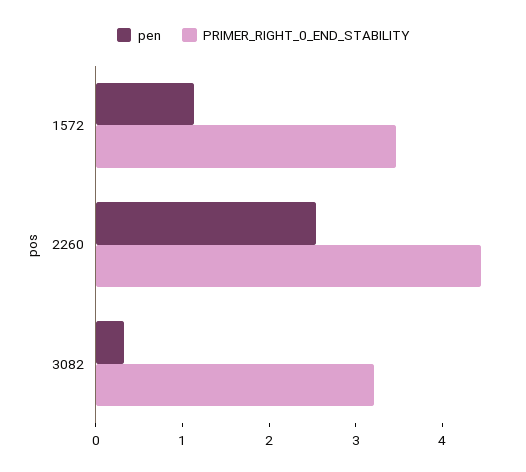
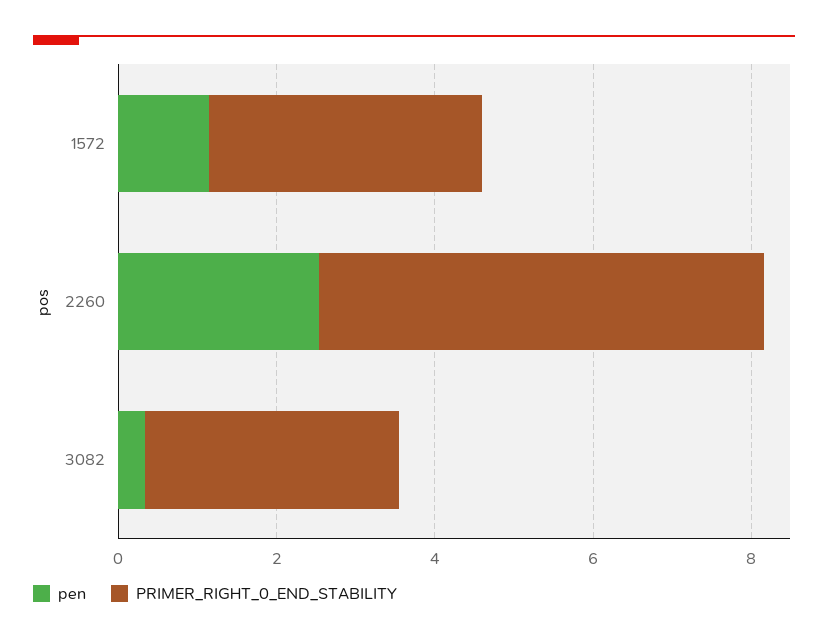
  {
    "pen": {
      "1572": 1.2,
      "2260": 2.6,
      "3082": 0.4
    },
    "PRIMER_RIGHT_0_END_STABILITY": {
      "1572": 3.4,
-     "2260": 4.4,
+     "2260": 5.5,
      "3082": 3.2
    }
  }

